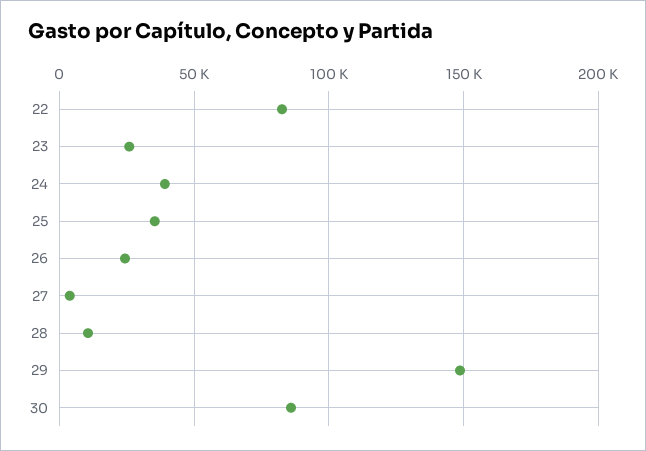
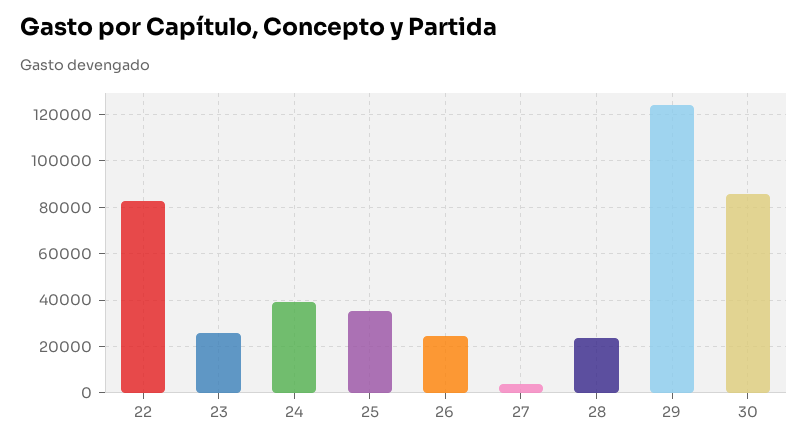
  {
    "22": 85000,
    "23": 25000,
    "24": 40000,
    "25": 35000,
    "26": 25000,
    "27": 5000,
-   "28": 10000,
+   "28": 25000,
-   "29": 150000,
+   "29": 125000,
    "30": 85000
  }

